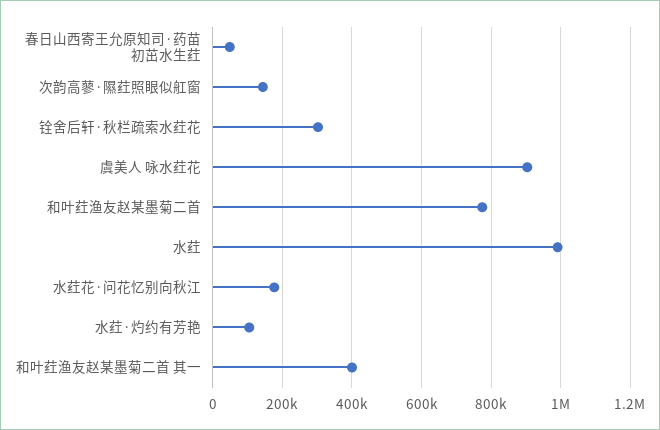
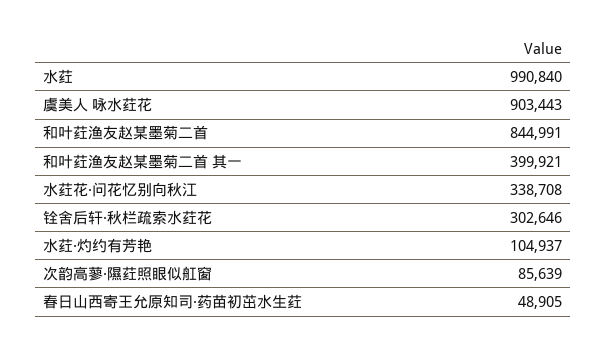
  {
    "春日山西寄王允原知司·药苗初茁水生荭": 48905,
-   "次韵高蓼·隰荭照眼似舡窗": 140000,
+   "次韵高蓼·隰荭照眼似舡窗": 85639,
    "铨舍后轩·秋栏疏索水荭花": 302646,
    "虞美人 咏水荭花": 903443,
-   "和叶荭渔友赵某墨菊二首": 780000,
+   "和叶荭渔友赵某墨菊二首": 844991,
    "水荭": 990840,
-   "水荭花·问花忆别向秋江": 180000,
+   "水荭花·问花忆别向秋江": 338708,
    "水荭·灼约有芳艳": 104937,
    "和叶荭渔友赵某墨菊二首 其一": 399921
  }

